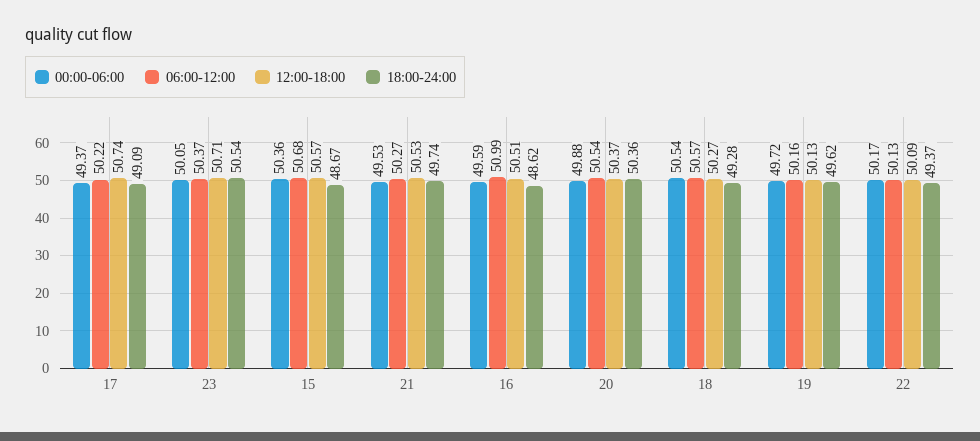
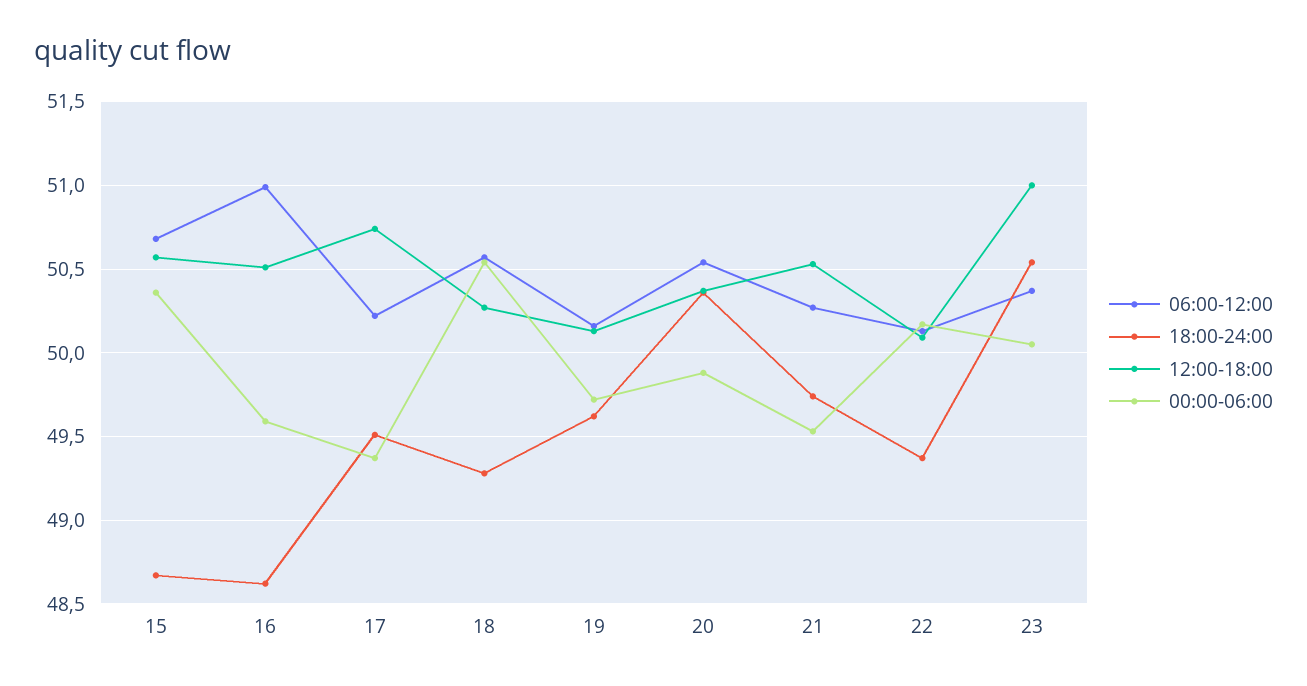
  {
    "00:00-06:00": {
      "17": 49.37,
      "23": 50.05,
      "15": 50.36,
      "21": 49.53,
      "16": 49.59,
      "20": 49.88,
      "18": 50.54,
      "19": 49.72,
      "22": 50.17
    },
    "06:00-12:00": {
      "17": 50.22,
      "23": 50.37,
      "15": 50.68,
      "21": 50.27,
      "16": 50.99,
      "20": 50.54,
      "18": 50.57,
      "19": 50.16,
      "22": 50.13
    },
    "12:00-18:00": {
      "17": 50.74,
-     "23": 50.71,
+     "23": 51,
      "15": 50.57,
      "21": 50.53,
      "16": 50.51,
      "20": 50.37,
      "18": 50.27,
      "19": 50.13,
      "22": 50.09
    },
    "18:00-24:00": {
-     "17": 49.09,
+     "17": 49.5,
      "23": 50.54,
      "15": 48.67,
      "21": 49.74,
      "16": 48.62,
      "20": 50.36,
      "18": 49.28,
      "19": 49.62,
      "22": 49.37
    }
  }

